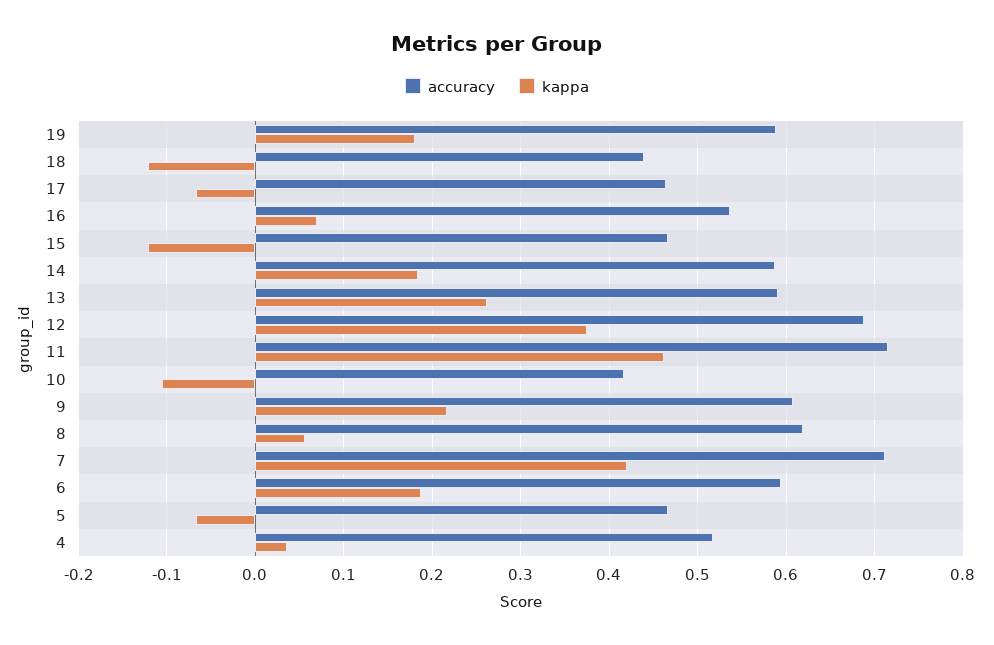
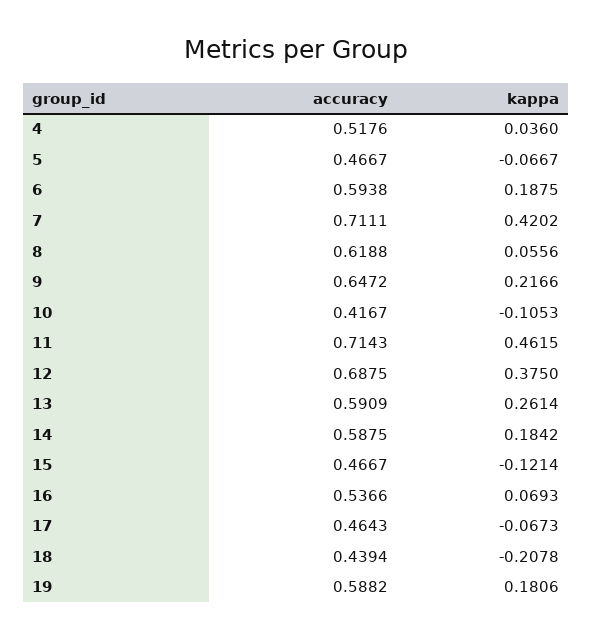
  {
    "accuracy": {
      "19": 0.5882,
      "18": 0.4394,
      "17": 0.4643,
      "16": 0.5366,
      "15": 0.4667,
      "14": 0.5875,
      "13": 0.5909,
      "12": 0.6875,
      "11": 0.7143,
      "10": 0.4167,
-     "9": 0.61,
+     "9": 0.6472,
      "8": 0.6188,
      "7": 0.7111,
      "6": 0.5938,
      "5": 0.4667,
      "4": 0.5176
    },
    "kappa": {
      "19": 0.1806,
-     "18": -0.12,
+     "18": -0.2078,
      "17": -0.0673,
      "16": 0.0693,
      "15": -0.1214,
      "14": 0.1842,
      "13": 0.2614,
      "12": 0.375,
      "11": 0.4615,
      "10": -0.1053,
      "9": 0.2166,
      "8": 0.0556,
      "7": 0.4202,
      "6": 0.1875,
      "5": -0.0667,
      "4": 0.036
    }
  }

